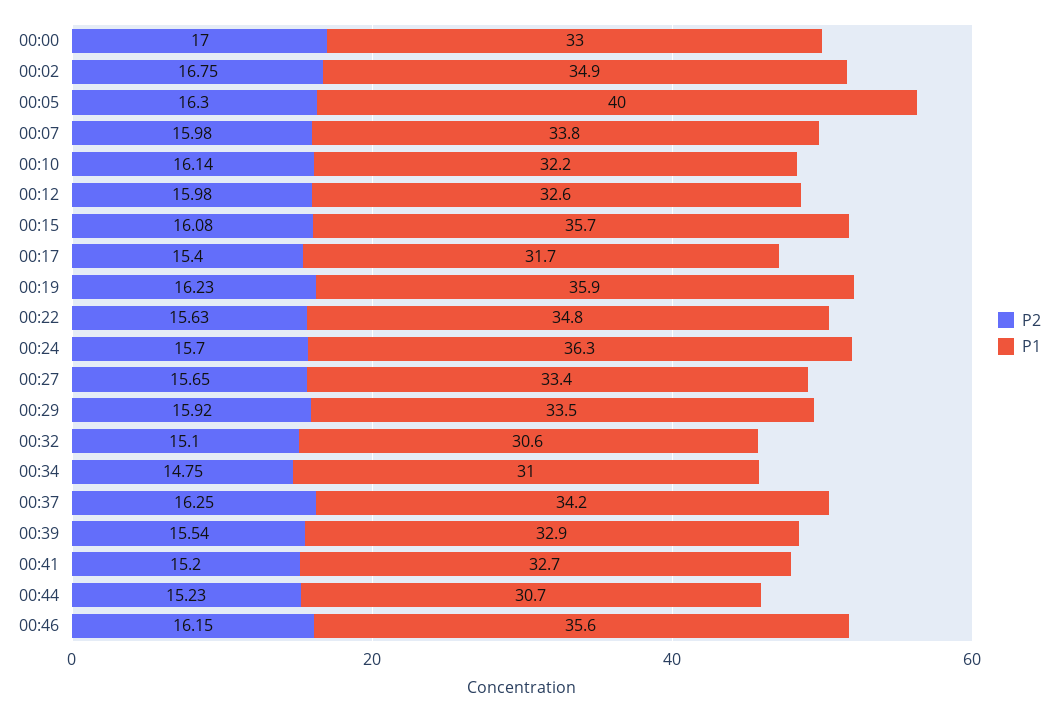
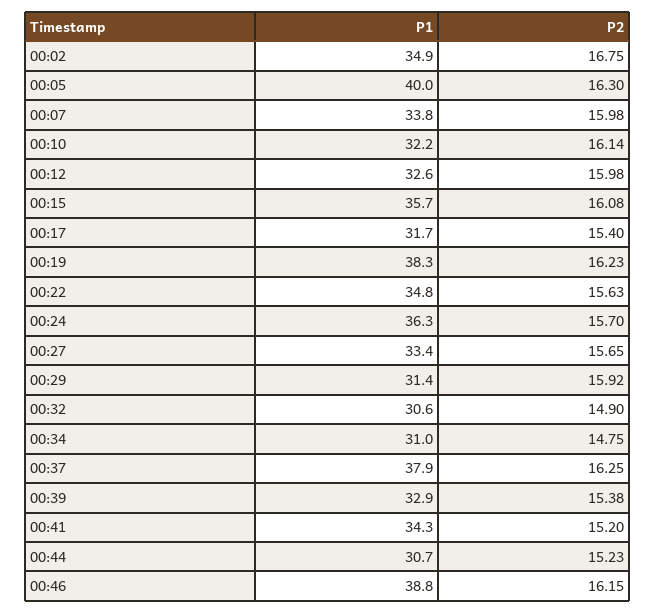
  {
    "P2": {
-     "00:00": 17,
      "00:02": 16.75,
      "00:05": 16.3,
      "00:07": 15.98,
      "00:10": 16.14,
      "00:12": 15.98,
      "00:15": 16.08,
      "00:17": 15.4,
      "00:19": 16.23,
      "00:22": 15.63,
      "00:24": 15.7,
      "00:27": 15.65,
      "00:29": 15.92,
-     "00:32": 15.1,
+     "00:32": 14.9,
      "00:34": 14.75,
      "00:37": 16.25,
-     "00:39": 15.54,
+     "00:39": 15.38,
      "00:41": 15.2,
      "00:44": 15.23,
      "00:46": 16.15
    },
    "P1": {
-     "00:00": 33,
      "00:02": 34.9,
      "00:05": 40,
      "00:07": 33.8,
      "00:10": 32.2,
      "00:12": 32.6,
      "00:15": 35.7,
      "00:17": 31.7,
-     "00:19": 35.9,
+     "00:19": 38.3,
      "00:22": 34.8,
      "00:24": 36.3,
      "00:27": 33.4,
-     "00:29": 33.5,
+     "00:29": 31.4,
      "00:32": 30.6,
      "00:34": 31,
-     "00:37": 34.2,
+     "00:37": 37.9,
      "00:39": 32.9,
-     "00:41": 32.7,
+     "00:41": 34.3,
      "00:44": 30.7,
-     "00:46": 35.6
+     "00:46": 38.8
    }
  }

